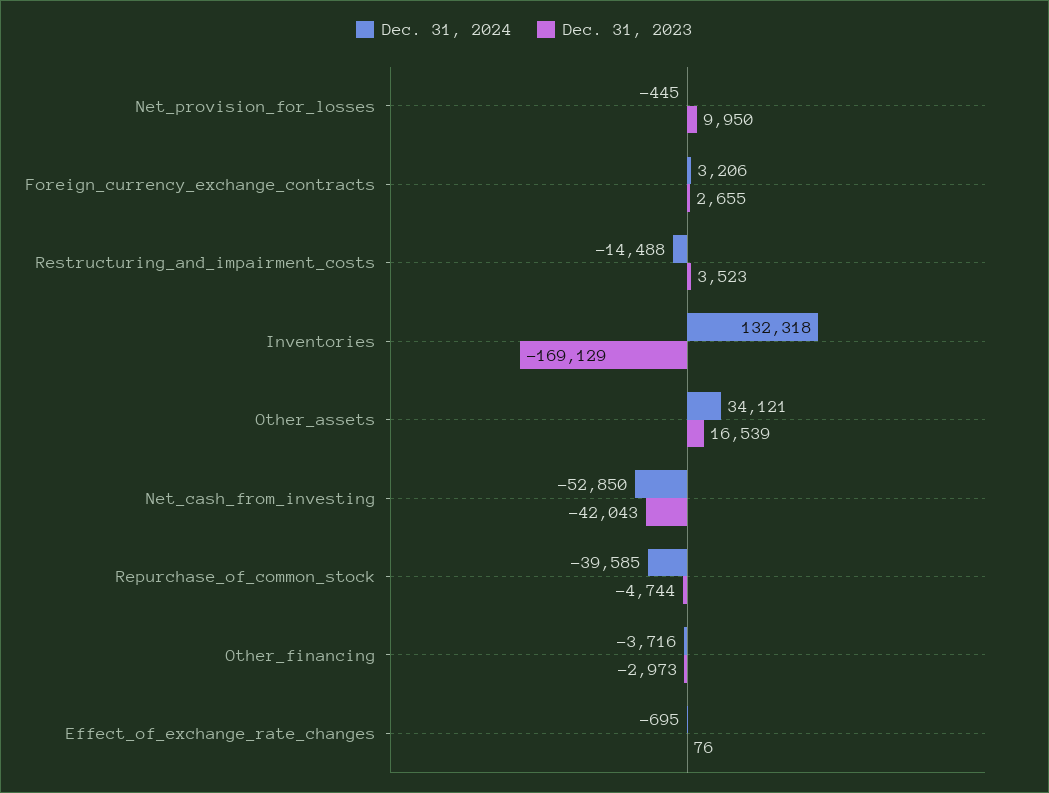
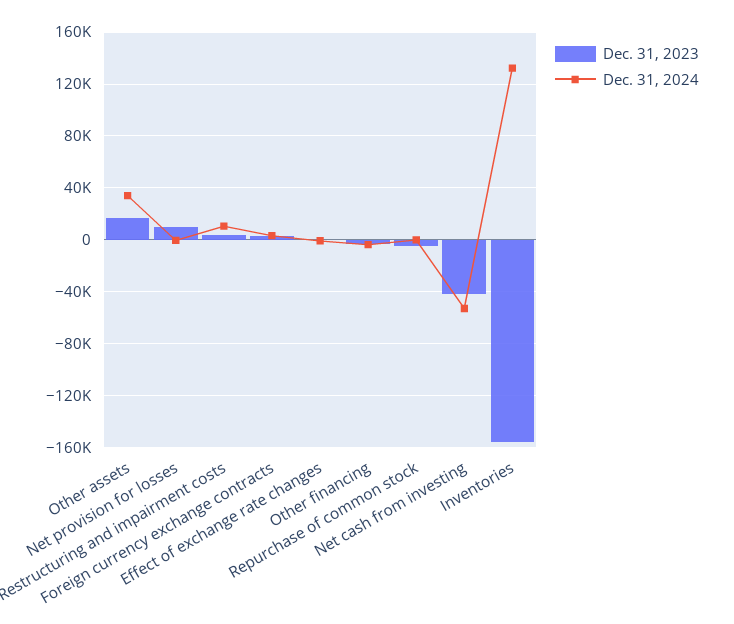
  {
    "Dec. 31, 2024": {
      "Net_provision_for_losses": -445,
      "Foreign_currency_exchange_contracts": 3206,
-     "Restructuring_and_impairment_costs": -14488,
+     "Restructuring_and_impairment_costs": 10000,
      "Inventories": 132318,
      "Other_assets": 34121,
      "Net_cash_from_investing": -52850,
-     "Repurchase_of_common_stock": -39585,
+     "Repurchase_of_common_stock": 0,
      "Other_financing": -3716,
      "Effect_of_exchange_rate_changes": -695
    },
    "Dec. 31, 2023": {
      "Net_provision_for_losses": 9950,
      "Foreign_currency_exchange_contracts": 2655,
      "Restructuring_and_impairment_costs": 3523,
-     "Inventories": -169129,
+     "Inventories": -155000,
      "Other_assets": 16539,
      "Net_cash_from_investing": -42043,
      "Repurchase_of_common_stock": -4744,
      "Other_financing": -2973,
      "Effect_of_exchange_rate_changes": 76
    }
  }

